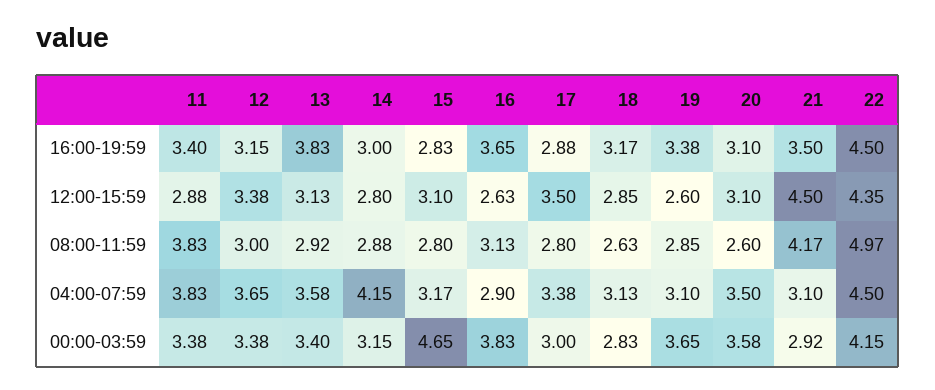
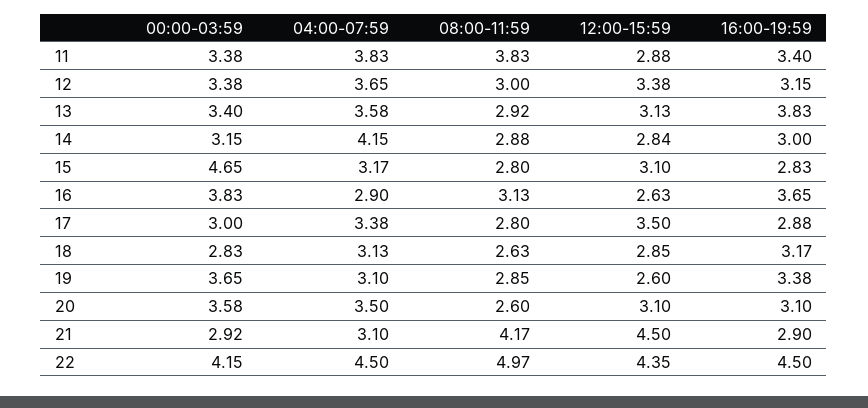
  {
    "11": {
      "16:00-19:59": 3.4,
      "12:00-15:59": 2.88,
      "08:00-11:59": 3.83,
      "04:00-07:59": 3.83,
      "00:00-03:59": 3.38
    },
    "12": {
      "16:00-19:59": 3.15,
      "12:00-15:59": 3.38,
      "08:00-11:59": 3,
      "04:00-07:59": 3.65,
      "00:00-03:59": 3.38
    },
    "13": {
      "16:00-19:59": 3.83,
      "12:00-15:59": 3.13,
      "08:00-11:59": 2.92,
      "04:00-07:59": 3.58,
      "00:00-03:59": 3.4
    },
    "14": {
      "16:00-19:59": 3,
-     "12:00-15:59": 2.8,
+     "12:00-15:59": 2.84,
      "08:00-11:59": 2.88,
      "04:00-07:59": 4.15,
      "00:00-03:59": 3.15
    },
    "15": {
      "16:00-19:59": 2.83,
      "12:00-15:59": 3.1,
      "08:00-11:59": 2.8,
      "04:00-07:59": 3.17,
      "00:00-03:59": 4.65
    },
    "16": {
      "16:00-19:59": 3.65,
      "12:00-15:59": 2.63,
      "08:00-11:59": 3.13,
      "04:00-07:59": 2.9,
      "00:00-03:59": 3.83
    },
    "17": {
      "16:00-19:59": 2.88,
      "12:00-15:59": 3.5,
      "08:00-11:59": 2.8,
      "04:00-07:59": 3.38,
      "00:00-03:59": 3
    },
    "18": {
      "16:00-19:59": 3.17,
      "12:00-15:59": 2.85,
      "08:00-11:59": 2.63,
      "04:00-07:59": 3.13,
      "00:00-03:59": 2.83
    },
    "19": {
      "16:00-19:59": 3.38,
      "12:00-15:59": 2.6,
      "08:00-11:59": 2.85,
      "04:00-07:59": 3.1,
      "00:00-03:59": 3.65
    },
    "20": {
      "16:00-19:59": 3.1,
      "12:00-15:59": 3.1,
      "08:00-11:59": 2.6,
      "04:00-07:59": 3.5,
      "00:00-03:59": 3.58
    },
    "21": {
-     "16:00-19:59": 3.5,
+     "16:00-19:59": 2.9,
      "12:00-15:59": 4.5,
      "08:00-11:59": 4.17,
      "04:00-07:59": 3.1,
      "00:00-03:59": 2.92
    },
    "22": {
      "16:00-19:59": 4.5,
      "12:00-15:59": 4.35,
      "08:00-11:59": 4.97,
      "04:00-07:59": 4.5,
      "00:00-03:59": 4.15
    }
  }

